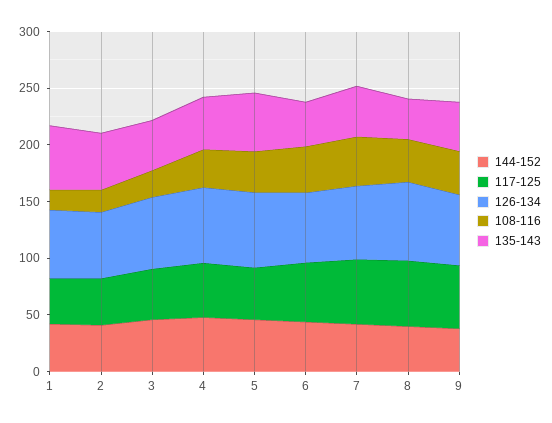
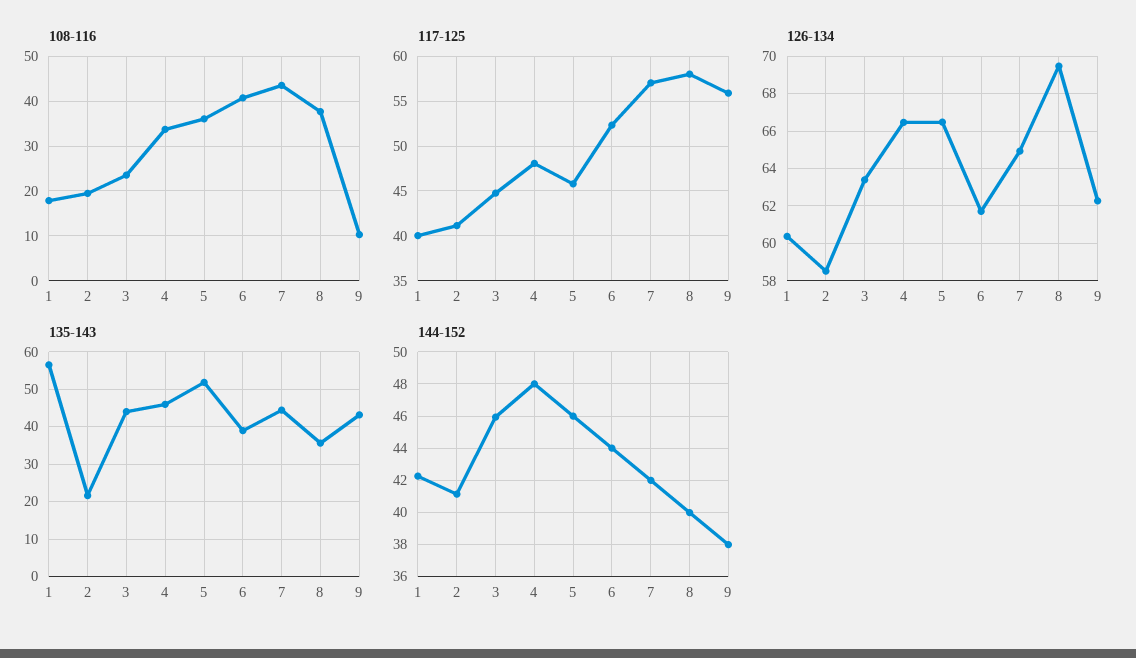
  {
    "144-152": {
      "1": 42.5,
      "2": 41,
      "3": 46,
      "4": 48,
      "5": 46,
      "6": 44,
      "7": 42,
      "8": 40,
      "9": 38
    },
    "117-125": {
      "1": 40,
      "2": 41,
      "3": 45,
      "4": 48,
      "5": 46,
      "6": 52,
      "7": 57,
      "8": 58,
      "9": 56
    },
    "126-134": {
      "1": 60.5,
      "2": 58.5,
      "3": 63.5,
      "4": 66.5,
      "5": 66.5,
      "6": 61.5,
      "7": 65,
      "8": 69.5,
      "9": 62.5
    },
    "108-116": {
      "1": 18,
      "2": 20,
      "3": 24,
      "4": 34,
      "5": 36,
      "6": 40,
      "7": 44,
      "8": 38,
-     "9": 40
+     "9": 10
    },
    "135-143": {
      "1": 56,
-     "2": 50,
+     "2": 22,
      "3": 44,
      "4": 46,
      "5": 52,
      "6": 40,
      "7": 44,
      "8": 36,
      "9": 44
    }
  }

